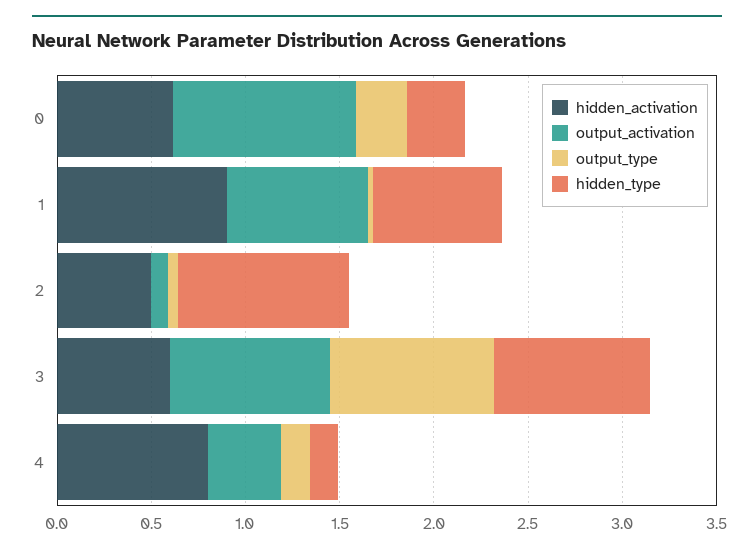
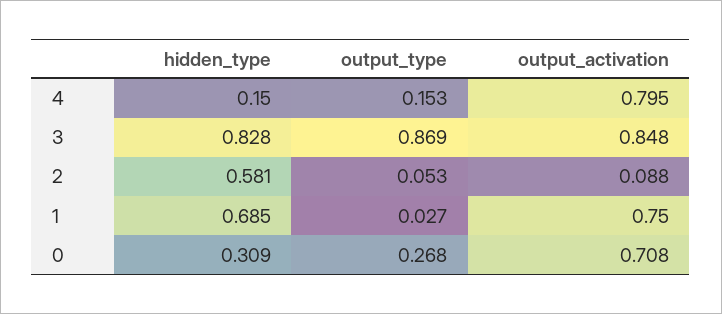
  {
-   "hidden_activation": {
-     "0": 0.6,
-     "1": 0.9,
-     "2": 0.5,
-     "3": 0.6,
-     "4": 0.8
-   },
    "output_activation": {
-     "0": 1,
+     "0": 0.708,
      "1": 0.75,
      "2": 0.088,
      "3": 0.848,
-     "4": 0.4
+     "4": 0.795
    },
    "output_type": {
      "0": 0.268,
      "1": 0.027,
      "2": 0.053,
      "3": 0.869,
      "4": 0.153
    },
    "hidden_type": {
      "0": 0.309,
      "1": 0.685,
-     "2": 0.9,
+     "2": 0.581,
      "3": 0.828,
      "4": 0.15
    }
  }

